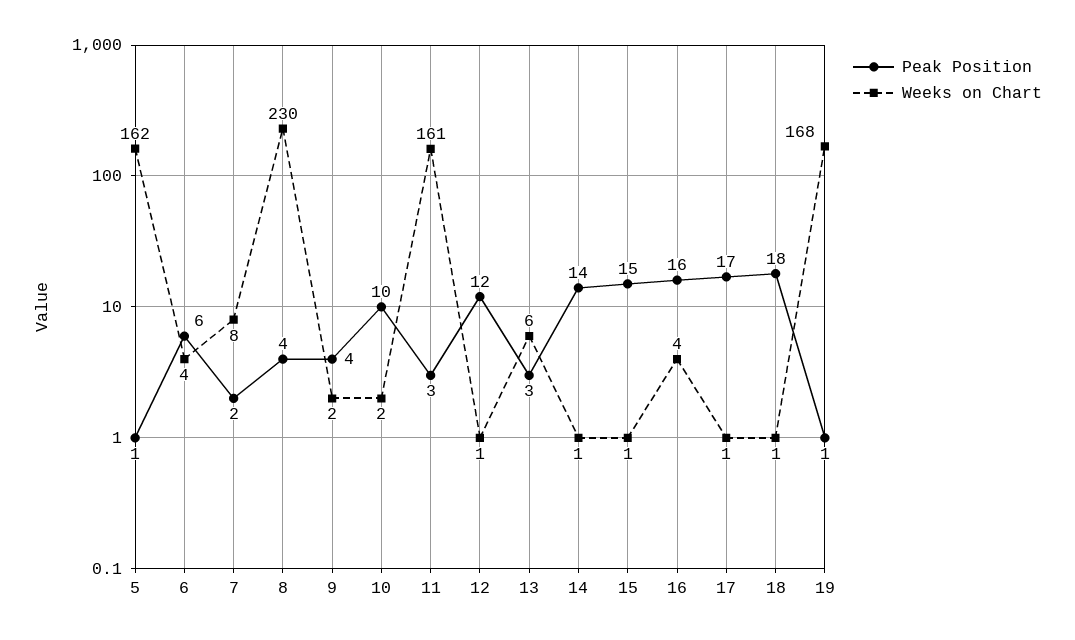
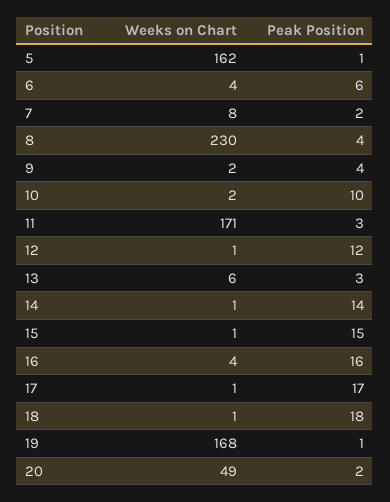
  {
    "Peak Position": {
      "5": 1,
      "6": 6,
      "7": 2,
      "8": 4,
      "9": 4,
      "10": 10,
      "11": 3,
      "12": 12,
      "13": 3,
      "14": 14,
      "15": 15,
      "16": 16,
      "17": 17,
      "18": 18,
-     "19": 1
+     "19": 1,
+     "20": 2
    },
    "Weeks on Chart": {
      "5": 162,
      "6": 4,
      "7": 8,
      "8": 230,
      "9": 2,
      "10": 2,
-     "11": 161,
+     "11": 171,
      "12": 1,
      "13": 6,
      "14": 1,
      "15": 1,
      "16": 4,
      "17": 1,
      "18": 1,
-     "19": 168
+     "19": 168,
+     "20": 49
    }
  }

